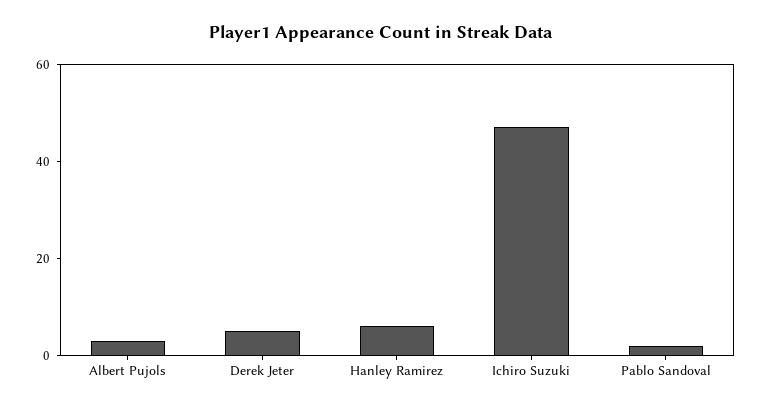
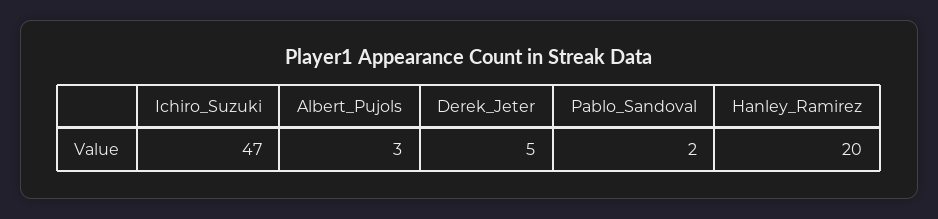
  {
    "Albert Pujols": 3,
    "Derek Jeter": 5,
-   "Hanley Ramirez": 5,
+   "Hanley Ramirez": 20,
    "Ichiro Suzuki": 47,
    "Pablo Sandoval": 2
  }

